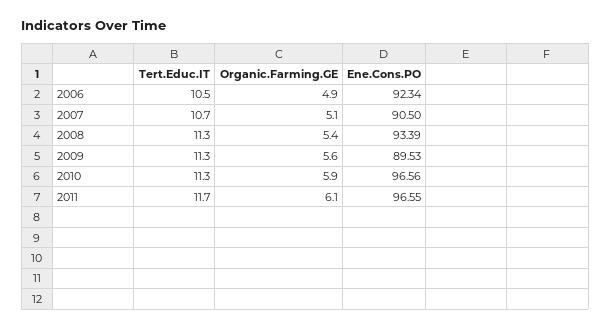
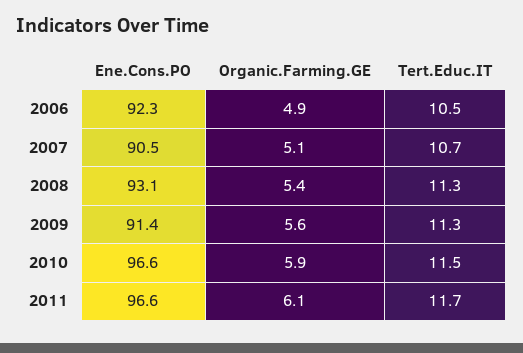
  {
    "Tert.Educ.IT": {
      "2006": 10.5,
      "2007": 10.7,
      "2008": 11.3,
      "2009": 11.3,
-     "2010": 11.3,
+     "2010": 11.5,
      "2011": 11.7
    },
    "Organic.Farming.GE": {
      "2006": 4.9,
      "2007": 5.1,
      "2008": 5.4,
      "2009": 5.6,
      "2010": 5.9,
      "2011": 6.1
    },
    "Ene.Cons.PO": {
      "2006": 92.34,
      "2007": 90.5,
-     "2008": 93.39,
+     "2008": 93.1,
-     "2009": 89.53,
+     "2009": 91.4,
      "2010": 96.56,
      "2011": 96.55
    }
  }

